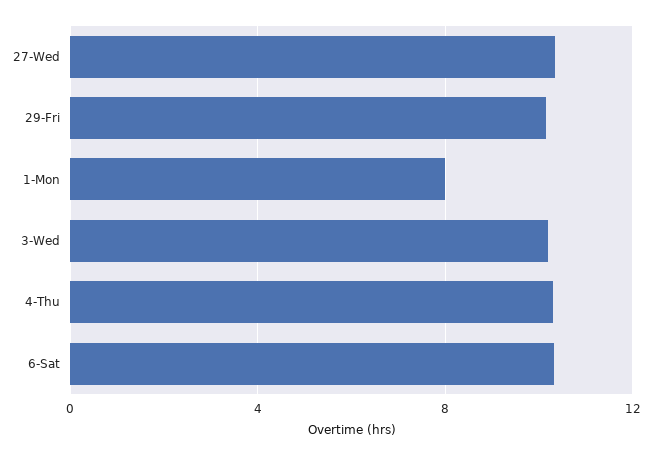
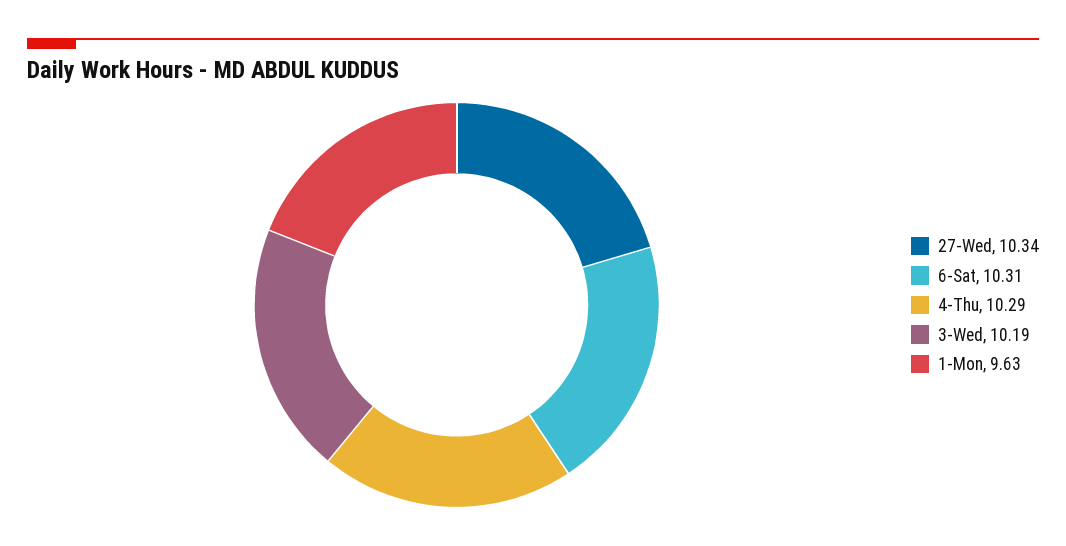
  {
    "27-Wed": 10.34,
-   "29-Fri": 10,
-   "1-Mon": 8,
+   "1-Mon": 9.63,
    "3-Wed": 10.19,
    "4-Thu": 10.29,
    "6-Sat": 10.31
  }

